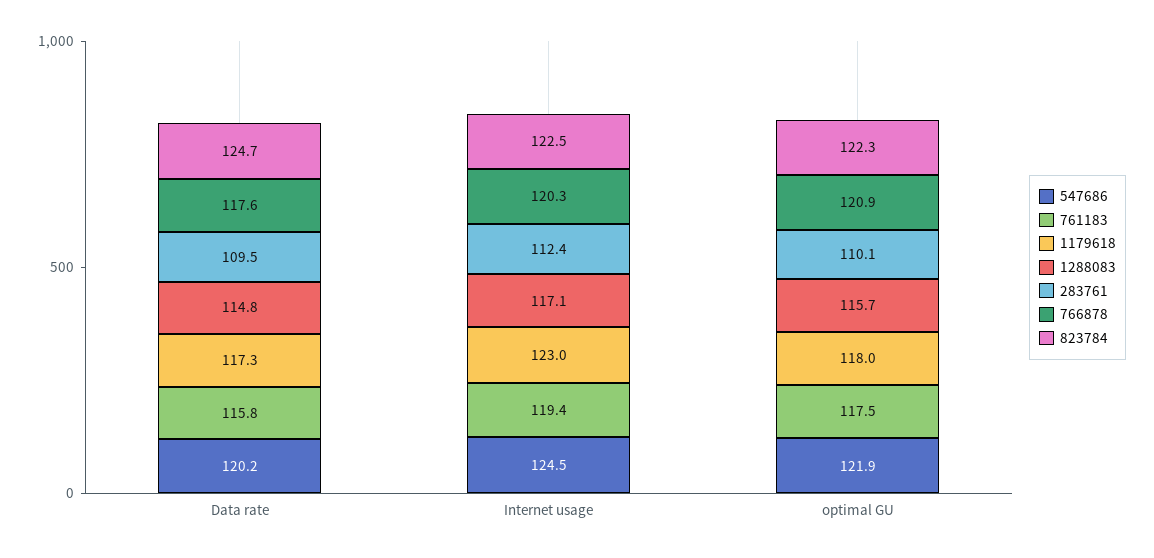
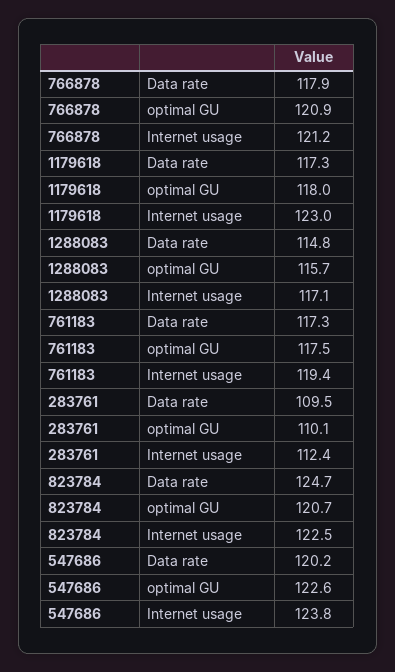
  {
    "547686": {
      "Data rate": 120.2,
-     "Internet usage": 124.5,
+     "Internet usage": 123.8,
-     "optimal GU": 121.9
+     "optimal GU": 122.6
    },
    "761183": {
-     "Data rate": 115.8,
+     "Data rate": 117.3,
      "Internet usage": 119.4,
      "optimal GU": 117.5
    },
    "1179618": {
      "Data rate": 117.3,
      "Internet usage": 123,
      "optimal GU": 118
    },
    "1288083": {
      "Data rate": 114.8,
      "Internet usage": 117.1,
      "optimal GU": 115.7
    },
    "283761": {
      "Data rate": 109.5,
      "Internet usage": 112.4,
      "optimal GU": 110.1
    },
    "766878": {
-     "Data rate": 117.6,
+     "Data rate": 117.9,
-     "Internet usage": 120.3,
+     "Internet usage": 121.2,
      "optimal GU": 120.9
    },
    "823784": {
      "Data rate": 124.7,
      "Internet usage": 122.5,
-     "optimal GU": 122.3
+     "optimal GU": 120.7
    }
  }

